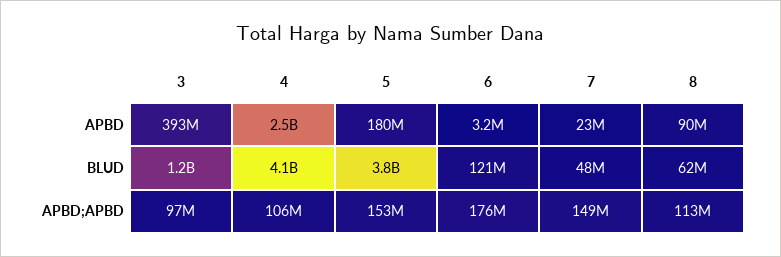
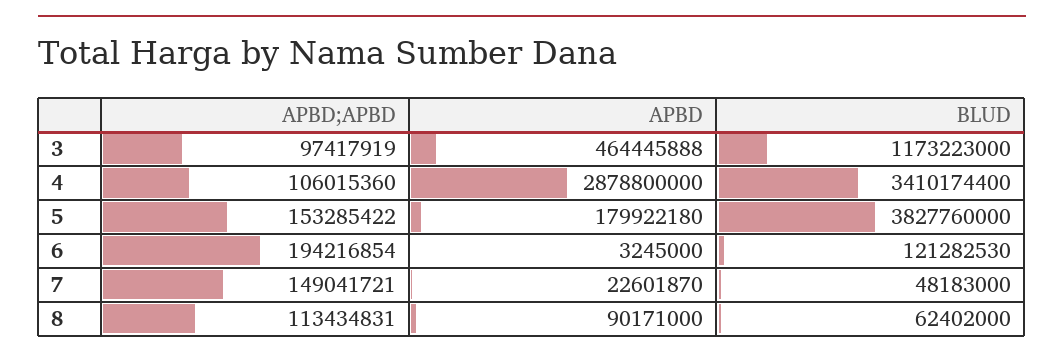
  {
    "3": {
-     "APBD": 393000000,
+     "APBD": 464445888,
      "BLUD": 1173223000,
      "APBD;APBD": 97417919
    },
    "4": {
-     "APBD": 2500000000,
+     "APBD": 2878800000,
-     "BLUD": 4100000000,
+     "BLUD": 3410174400,
      "APBD;APBD": 106015360
    },
    "5": {
      "APBD": 179922180,
      "BLUD": 3827760000,
      "APBD;APBD": 153285422
    },
    "6": {
      "APBD": 3245000,
      "BLUD": 121282530,
-     "APBD;APBD": 176000000
+     "APBD;APBD": 194216854
    },
    "7": {
      "APBD": 22601870,
      "BLUD": 48183000,
      "APBD;APBD": 149041721
    },
    "8": {
      "APBD": 90171000,
      "BLUD": 62402000,
      "APBD;APBD": 113434831
    }
  }

